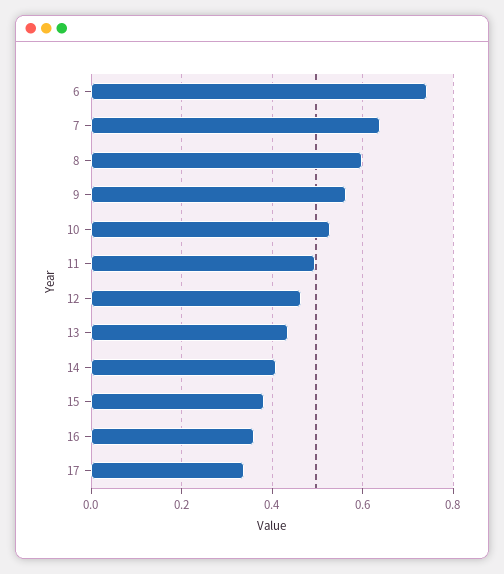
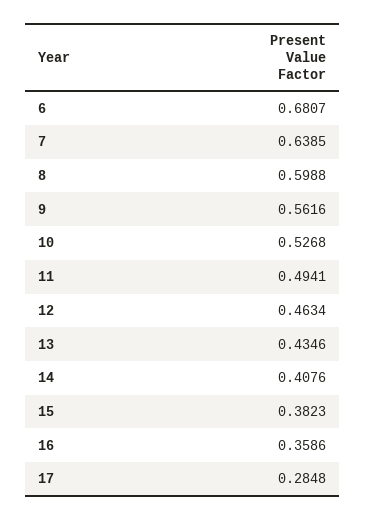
  {
-   "6": 0.74,
+   "6": 0.6807,
    "7": 0.6385,
    "8": 0.5988,
    "9": 0.5616,
    "10": 0.5268,
    "11": 0.4941,
    "12": 0.4634,
    "13": 0.4346,
    "14": 0.4076,
    "15": 0.3823,
    "16": 0.3586,
-   "17": 0.34
+   "17": 0.2848
  }

